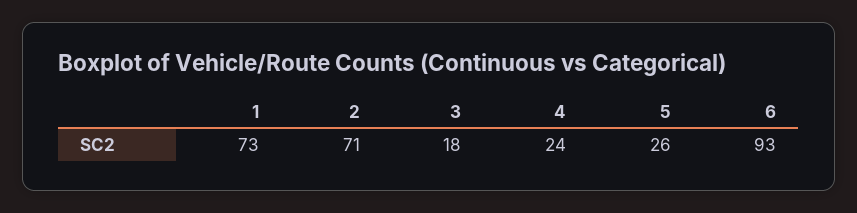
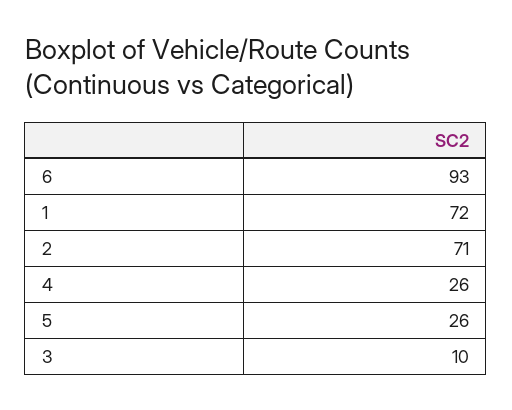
  {
-   "1": 73,
+   "1": 72,
    "2": 71,
-   "3": 18,
+   "3": 10,
-   "4": 24,
+   "4": 26,
    "5": 26,
    "6": 93
  }

